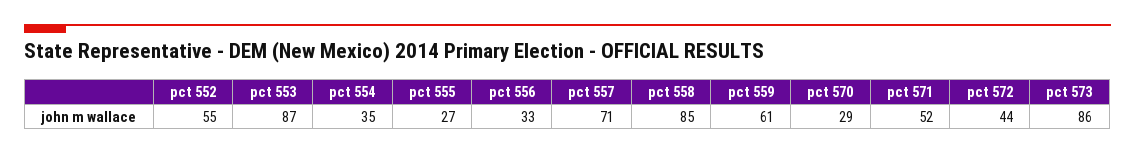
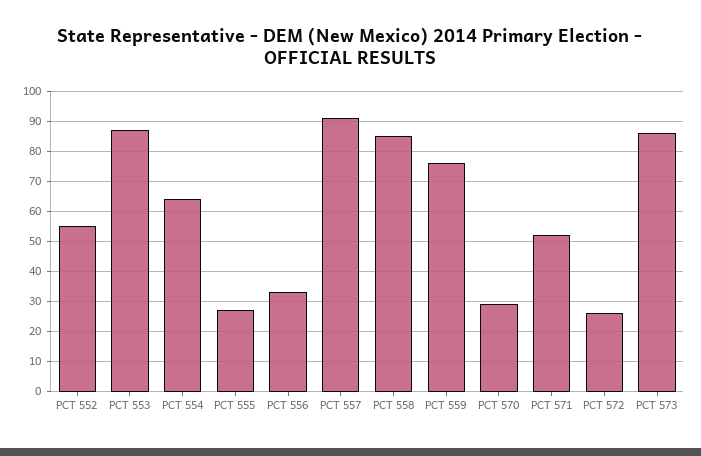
  {
    "pct 552": 55,
    "pct 553": 87,
-   "pct 554": 35,
+   "pct 554": 65,
    "pct 555": 27,
    "pct 556": 33,
-   "pct 557": 71,
+   "pct 557": 90,
    "pct 558": 85,
-   "pct 559": 61,
+   "pct 559": 75,
    "pct 570": 29,
    "pct 571": 52,
-   "pct 572": 44,
+   "pct 572": 25,
    "pct 573": 86
  }

